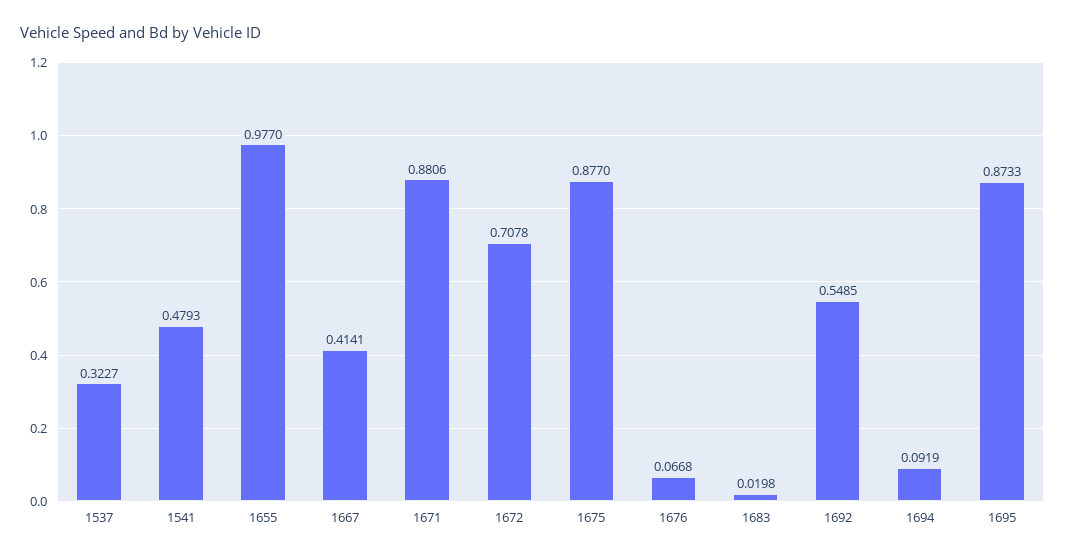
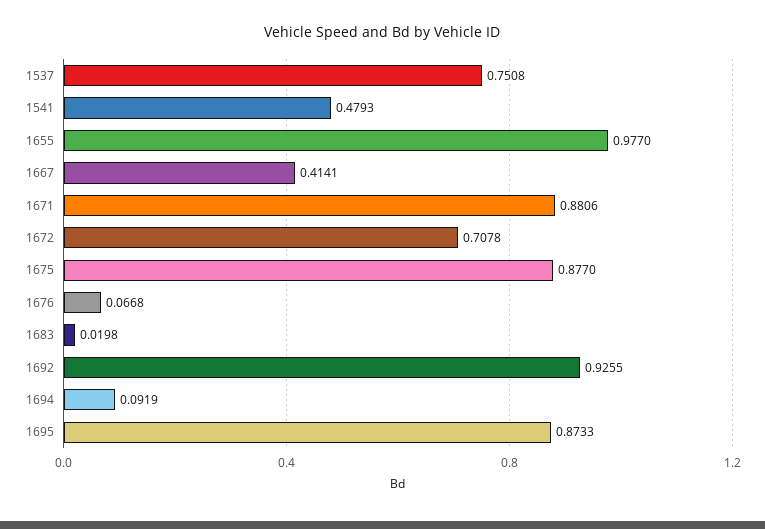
  {
-   "1537": 0.3227,
+   "1537": 0.7508,
    "1541": 0.4793,
    "1655": 0.977,
    "1667": 0.4141,
    "1671": 0.8806,
    "1672": 0.7078,
    "1675": 0.877,
    "1676": 0.0668,
    "1683": 0.0198,
-   "1692": 0.5485,
+   "1692": 0.9255,
    "1694": 0.0919,
    "1695": 0.8733
  }

